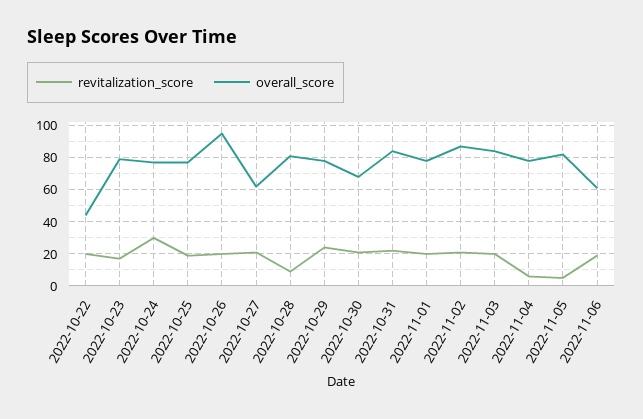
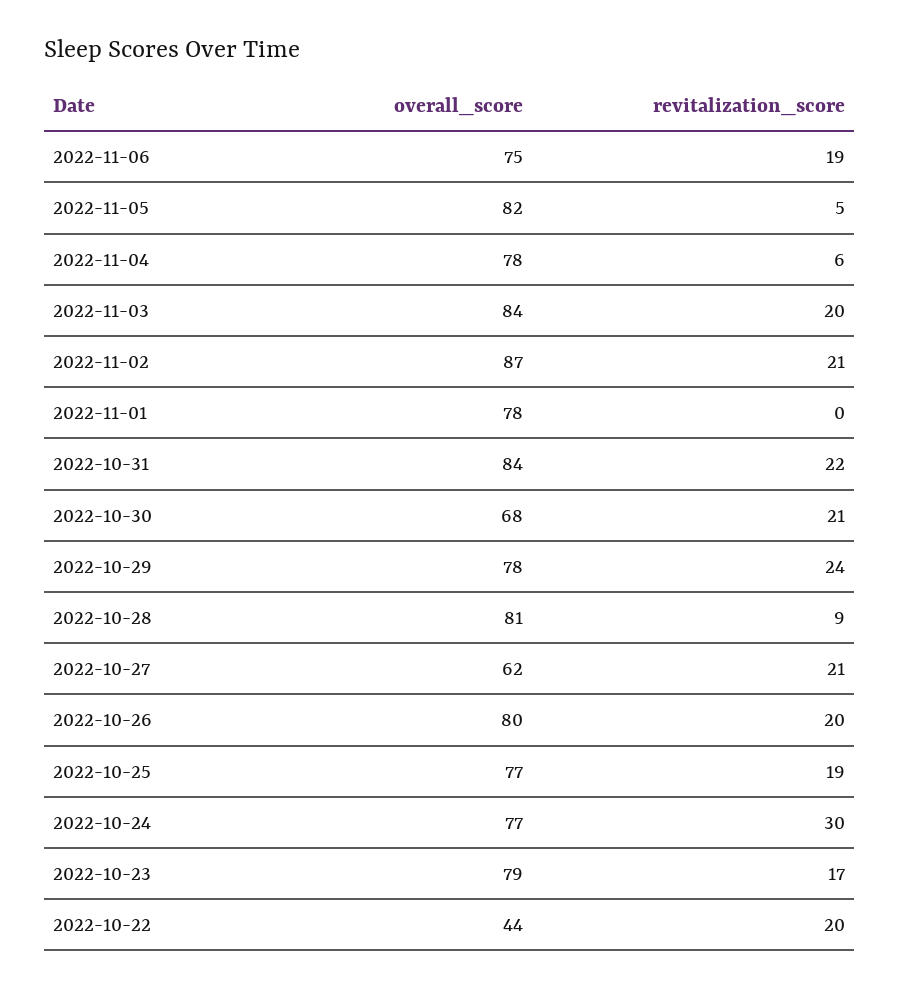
  {
    "revitalization_score": {
      "2022-10-22": 20,
      "2022-10-23": 17,
      "2022-10-24": 30,
      "2022-10-25": 19,
      "2022-10-26": 20,
      "2022-10-27": 21,
      "2022-10-28": 9,
      "2022-10-29": 24,
      "2022-10-30": 21,
      "2022-10-31": 22,
-     "2022-11-01": 20,
+     "2022-11-01": 0,
      "2022-11-02": 21,
      "2022-11-03": 20,
      "2022-11-04": 6,
      "2022-11-05": 5,
      "2022-11-06": 19
    },
    "overall_score": {
      "2022-10-22": 44,
      "2022-10-23": 79,
      "2022-10-24": 77,
      "2022-10-25": 77,
-     "2022-10-26": 95,
+     "2022-10-26": 80,
      "2022-10-27": 62,
      "2022-10-28": 81,
      "2022-10-29": 78,
      "2022-10-30": 68,
      "2022-10-31": 84,
      "2022-11-01": 78,
      "2022-11-02": 87,
      "2022-11-03": 84,
      "2022-11-04": 78,
      "2022-11-05": 82,
-     "2022-11-06": 60
+     "2022-11-06": 75
    }
  }

